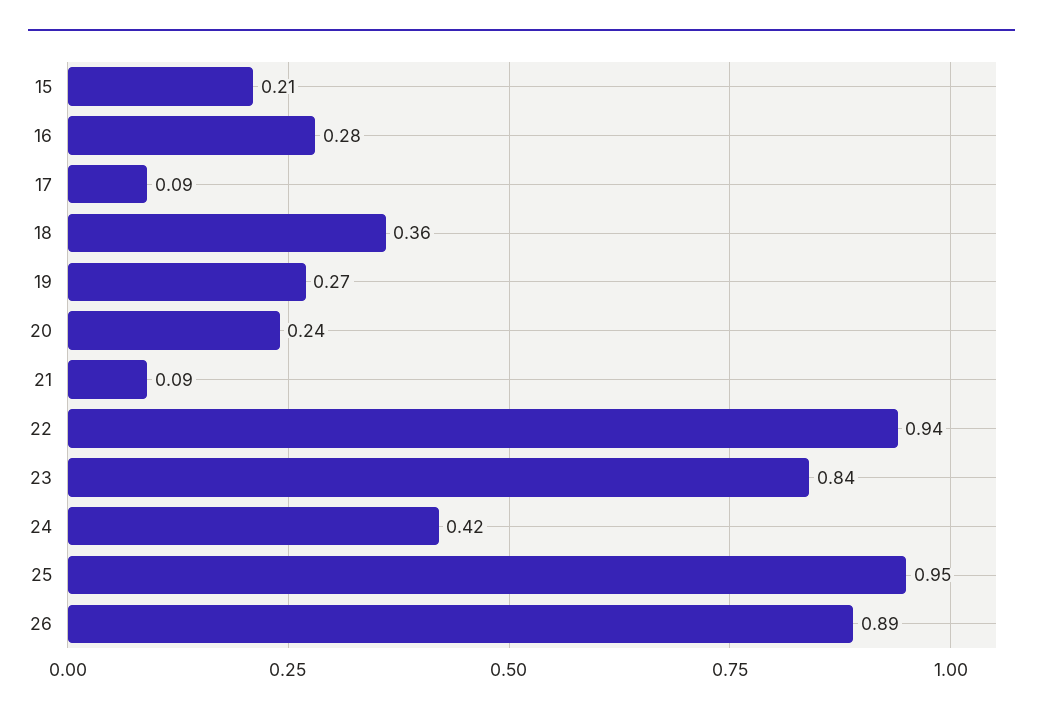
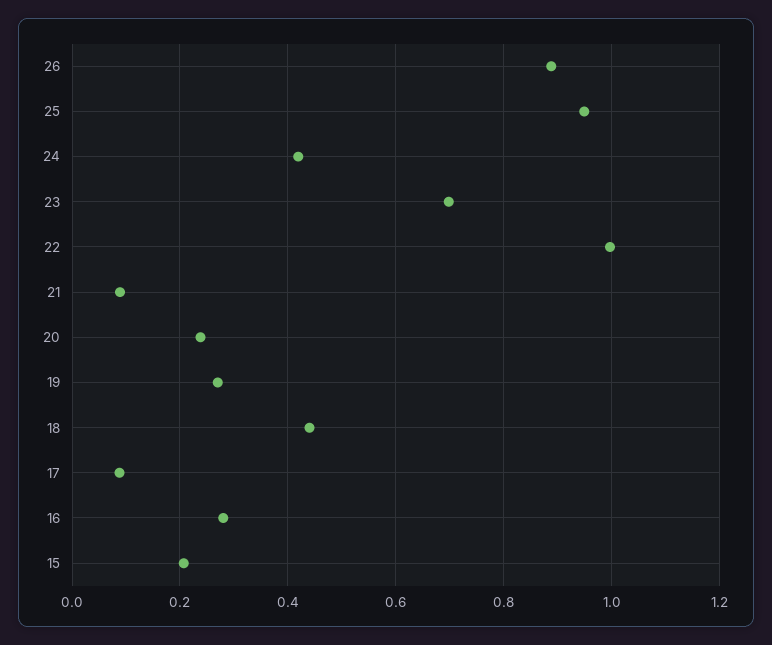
  {
    "15": 0.21,
    "16": 0.28,
    "17": 0.09,
-   "18": 0.36,
+   "18": 0.44,
    "19": 0.27,
    "20": 0.24,
    "21": 0.09,
-   "22": 0.94,
+   "22": 1,
-   "23": 0.84,
+   "23": 0.7,
    "24": 0.42,
    "25": 0.95,
    "26": 0.89
  }

